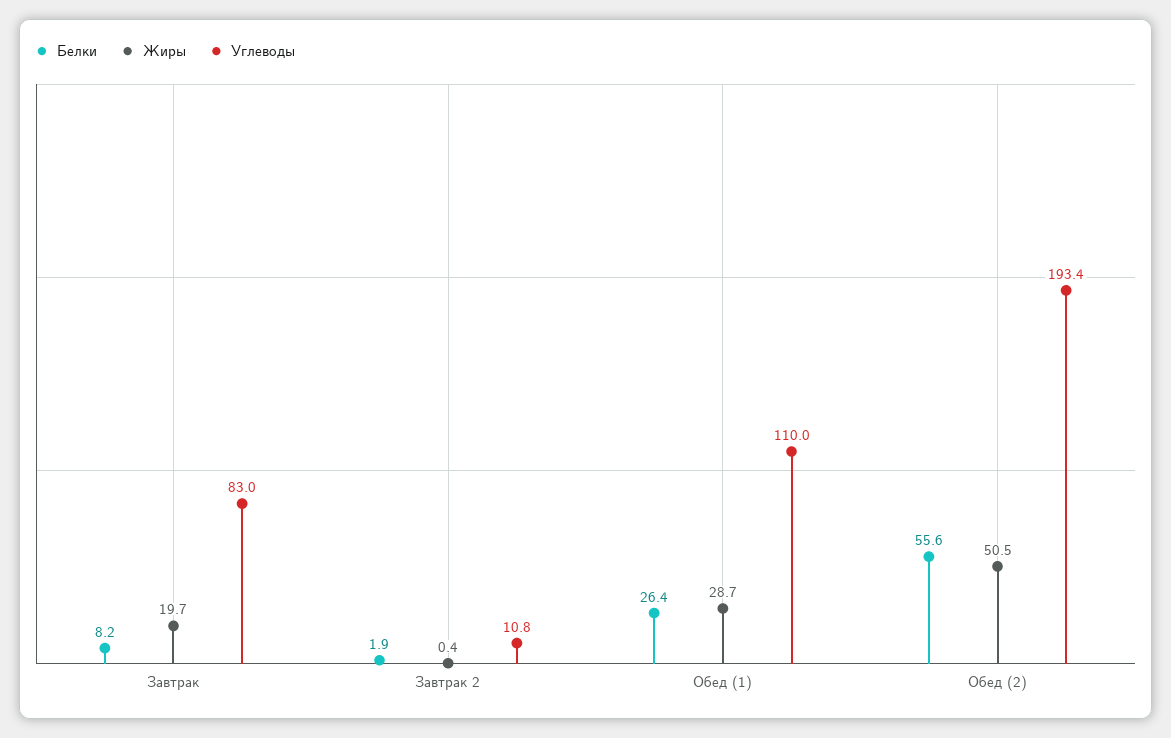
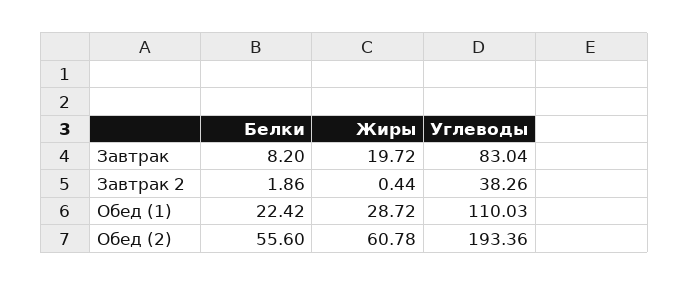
  {
    "Белки": {
      "Завтрак": 8.2,
      "Завтрак 2": 1.86,
-     "Обед (1)": 26.4,
+     "Обед (1)": 22.42,
      "Обед (2)": 55.6
    },
    "Жиры": {
      "Завтрак": 19.72,
      "Завтрак 2": 0.44,
      "Обед (1)": 28.72,
-     "Обед (2)": 50.5
+     "Обед (2)": 60.78
    },
    "Углеводы": {
      "Завтрак": 83.04,
-     "Завтрак 2": 10.8,
+     "Завтрак 2": 38.26,
      "Обед (1)": 110.03,
      "Обед (2)": 193.36
    }
  }

